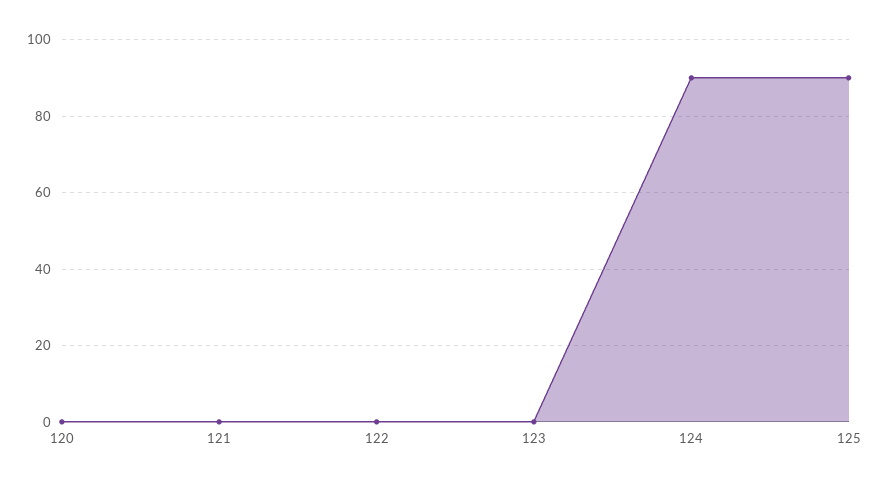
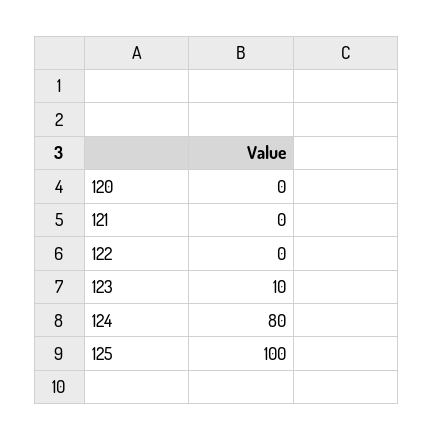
  {
    "120": 0,
    "121": 0,
    "122": 0,
-   "123": 0,
+   "123": 10,
-   "124": 90,
+   "124": 80,
-   "125": 90
+   "125": 100
  }

